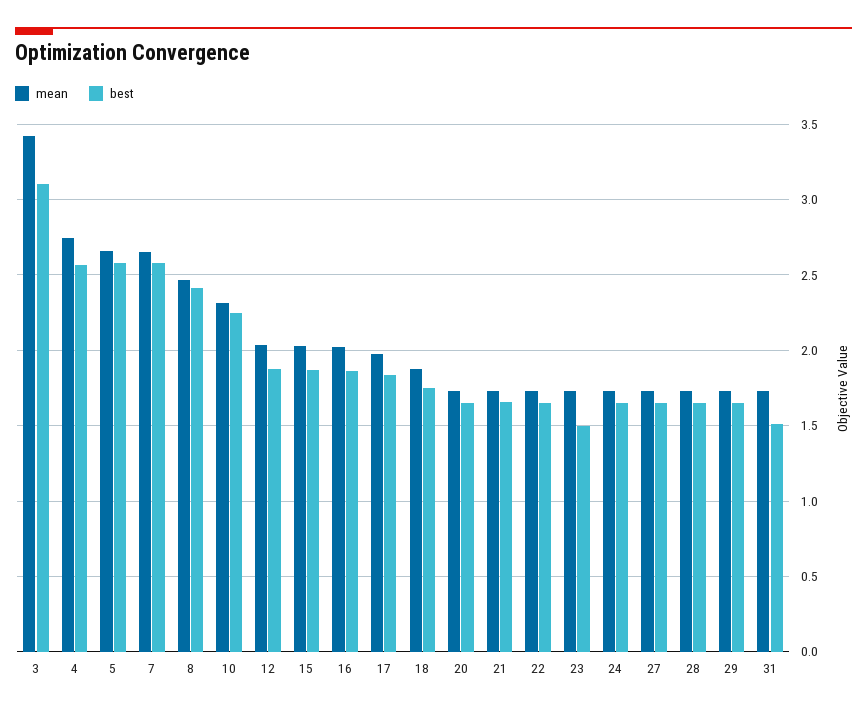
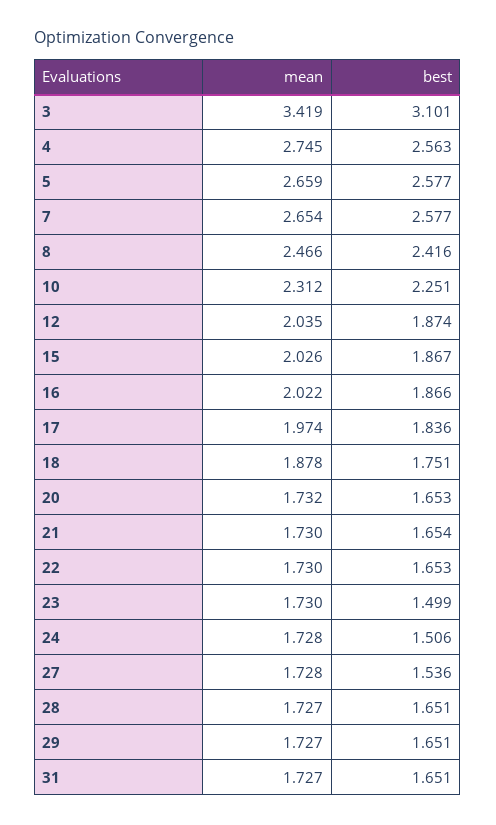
  {
    "mean": {
      "3": 3.419,
      "4": 2.745,
      "5": 2.659,
      "7": 2.654,
      "8": 2.466,
      "10": 2.312,
      "12": 2.035,
      "15": 2.026,
      "16": 2.022,
      "17": 1.974,
      "18": 1.878,
      "20": 1.732,
      "21": 1.73,
      "22": 1.73,
      "23": 1.73,
      "24": 1.728,
      "27": 1.728,
      "28": 1.727,
      "29": 1.727,
      "31": 1.727
    },
    "best": {
      "3": 3.101,
      "4": 2.563,
      "5": 2.577,
      "7": 2.577,
      "8": 2.416,
      "10": 2.251,
      "12": 1.874,
      "15": 1.867,
      "16": 1.866,
      "17": 1.836,
      "18": 1.751,
      "20": 1.653,
      "21": 1.654,
      "22": 1.653,
      "23": 1.499,
-     "24": 1.65,
+     "24": 1.506,
-     "27": 1.65,
+     "27": 1.536,
      "28": 1.651,
      "29": 1.651,
-     "31": 1.5
+     "31": 1.651
    }
  }

